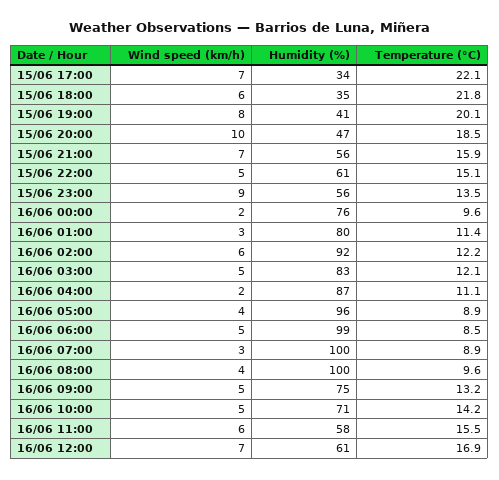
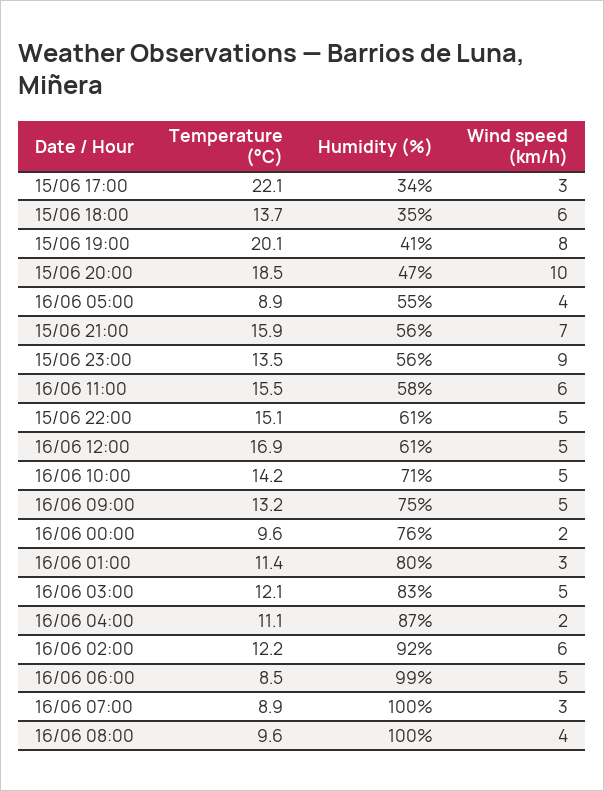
  {
    "Wind speed (km/h)": {
-     "15/06 17:00": 7,
+     "15/06 17:00": 3,
      "15/06 18:00": 6,
      "15/06 19:00": 8,
      "15/06 20:00": 10,
      "15/06 21:00": 7,
      "15/06 22:00": 5,
      "15/06 23:00": 9,
      "16/06 00:00": 2,
      "16/06 01:00": 3,
      "16/06 02:00": 6,
      "16/06 03:00": 5,
      "16/06 04:00": 2,
      "16/06 05:00": 4,
      "16/06 06:00": 5,
      "16/06 07:00": 3,
      "16/06 08:00": 4,
      "16/06 09:00": 5,
      "16/06 10:00": 5,
      "16/06 11:00": 6,
-     "16/06 12:00": 7
+     "16/06 12:00": 5
    },
    "Humidity (%)": {
      "15/06 17:00": 34,
      "15/06 18:00": 35,
      "15/06 19:00": 41,
      "15/06 20:00": 47,
      "15/06 21:00": 56,
      "15/06 22:00": 61,
      "15/06 23:00": 56,
      "16/06 00:00": 76,
      "16/06 01:00": 80,
      "16/06 02:00": 92,
      "16/06 03:00": 83,
      "16/06 04:00": 87,
-     "16/06 05:00": 96,
+     "16/06 05:00": 55,
      "16/06 06:00": 99,
      "16/06 07:00": 100,
      "16/06 08:00": 100,
      "16/06 09:00": 75,
      "16/06 10:00": 71,
      "16/06 11:00": 58,
      "16/06 12:00": 61
    },
    "Temperature (°C)": {
      "15/06 17:00": 22.1,
-     "15/06 18:00": 21.8,
+     "15/06 18:00": 13.7,
      "15/06 19:00": 20.1,
      "15/06 20:00": 18.5,
      "15/06 21:00": 15.9,
      "15/06 22:00": 15.1,
      "15/06 23:00": 13.5,
      "16/06 00:00": 9.6,
      "16/06 01:00": 11.4,
      "16/06 02:00": 12.2,
      "16/06 03:00": 12.1,
      "16/06 04:00": 11.1,
      "16/06 05:00": 8.9,
      "16/06 06:00": 8.5,
      "16/06 07:00": 8.9,
      "16/06 08:00": 9.6,
      "16/06 09:00": 13.2,
      "16/06 10:00": 14.2,
      "16/06 11:00": 15.5,
      "16/06 12:00": 16.9
    }
  }

